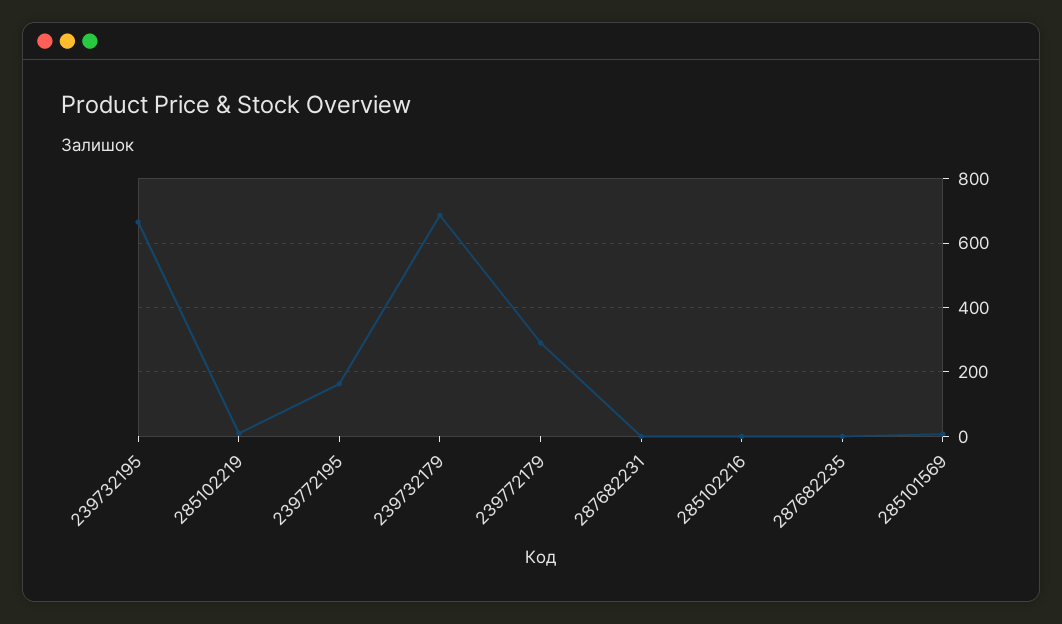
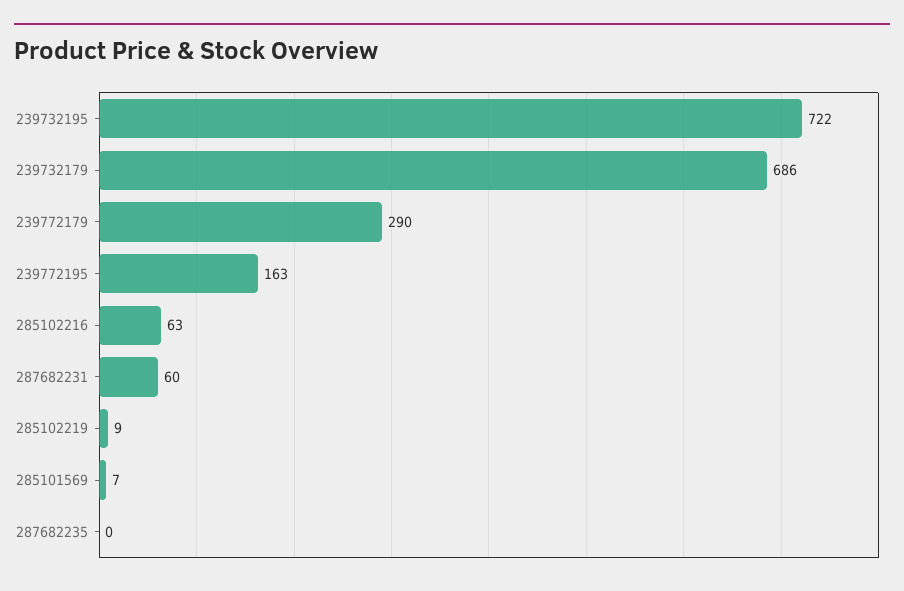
  {
-   "239732195": 660,
+   "239732195": 722,
    "285102219": 9,
    "239772195": 163,
    "239732179": 686,
    "239772179": 290,
-   "287682231": 0,
+   "287682231": 60,
-   "285102216": 0,
+   "285102216": 63,
    "287682235": 0,
    "285101569": 7
  }

